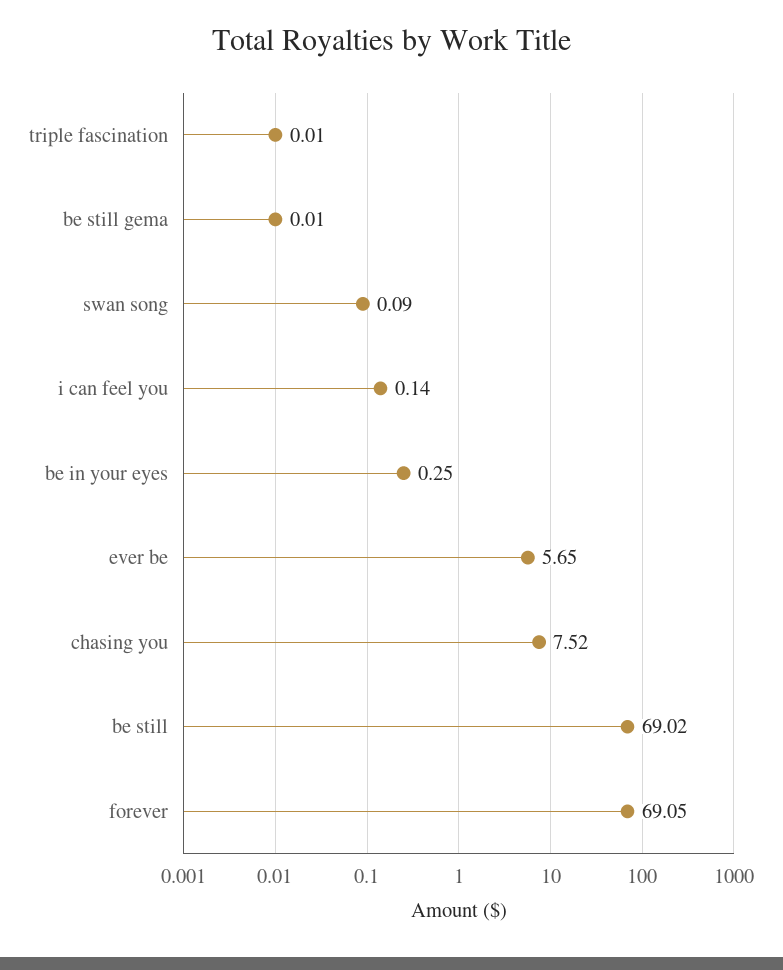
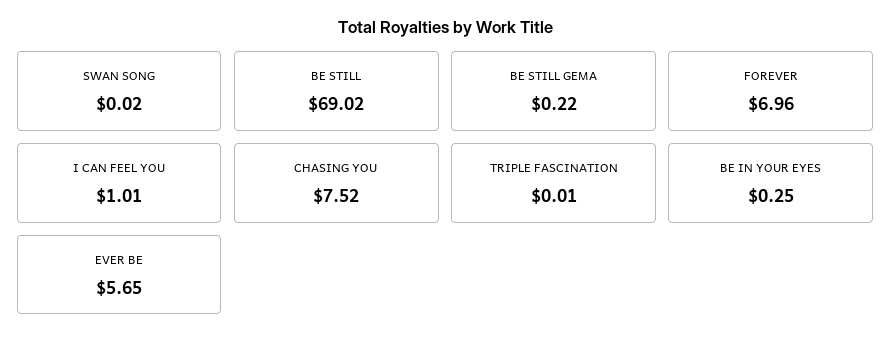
  {
    "triple fascination": 0.01,
-   "be still gema": 0.01,
+   "be still gema": 0.22,
-   "swan song": 0.09,
+   "swan song": 0.02,
-   "i can feel you": 0.14,
+   "i can feel you": 1.01,
    "be in your eyes": 0.25,
    "ever be": 5.65,
    "chasing you": 7.52,
    "be still": 69.02,
-   "forever": 69.05
+   "forever": 6.96
  }

